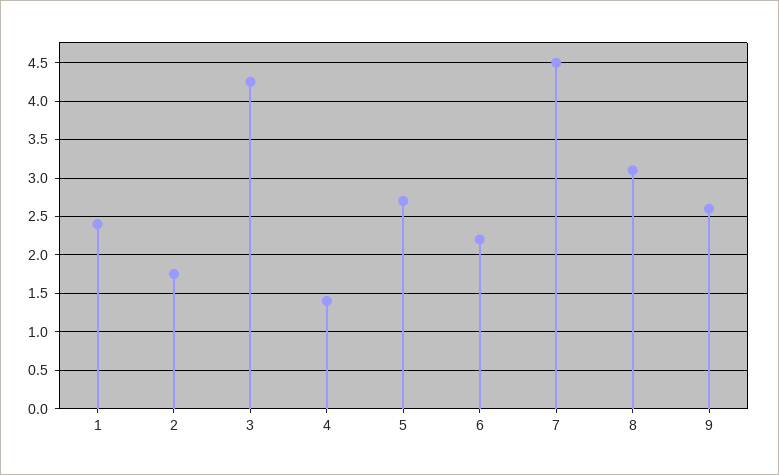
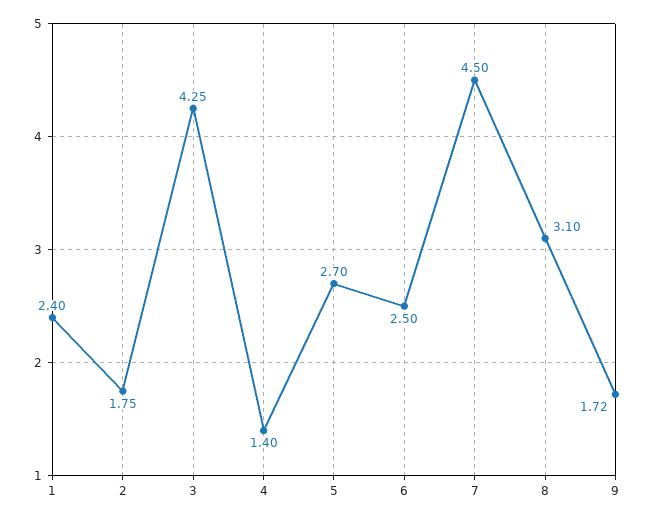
  {
    "1": 2.4,
    "2": 1.75,
    "3": 4.25,
    "4": 1.4,
    "5": 2.7,
-   "6": 2.2,
+   "6": 2.5,
    "7": 4.5,
    "8": 3.1,
-   "9": 2.6
+   "9": 1.72
  }

